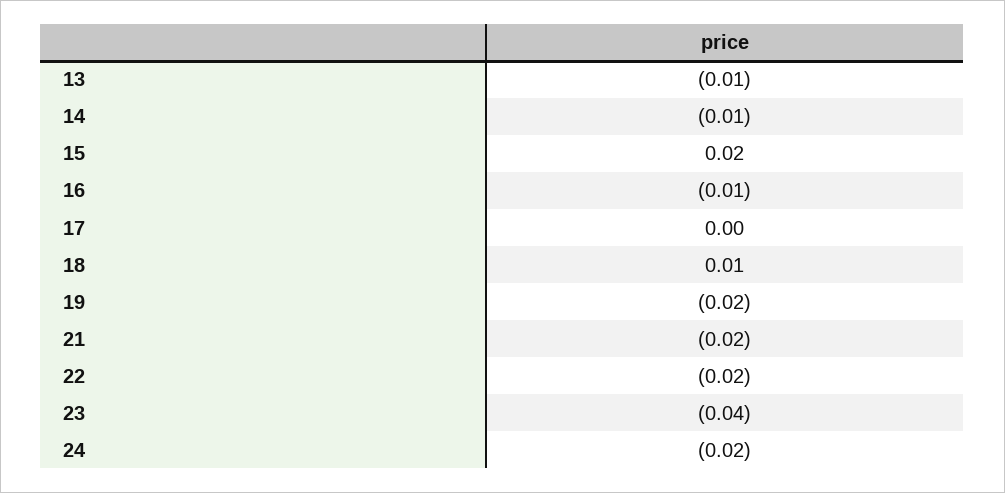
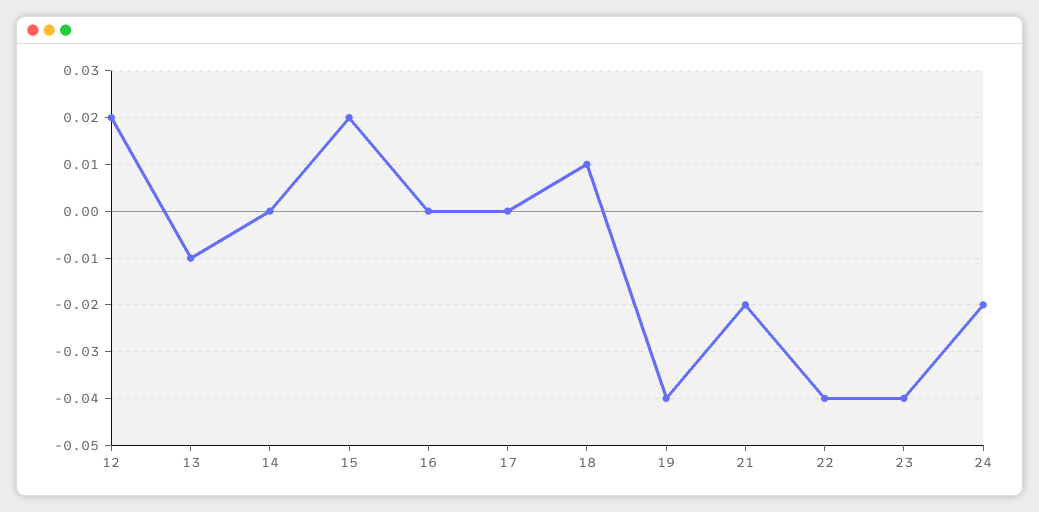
  {
    "13": -0.01,
-   "14": -0.01,
+   "14": 0,
    "15": 0.02,
-   "16": -0.01,
+   "16": 0,
    "17": 0,
    "18": 0.01,
-   "19": -0.02,
+   "19": -0.04,
    "21": -0.02,
-   "22": -0.02,
+   "22": -0.04,
    "23": -0.04,
-   "24": -0.02
+   "24": -0.02,
+   "12": 0.02
  }

